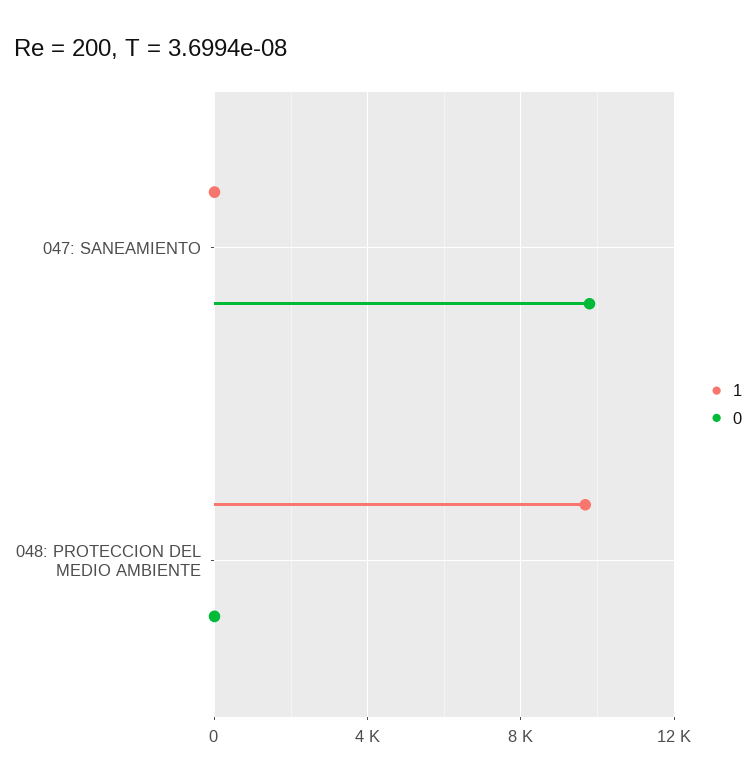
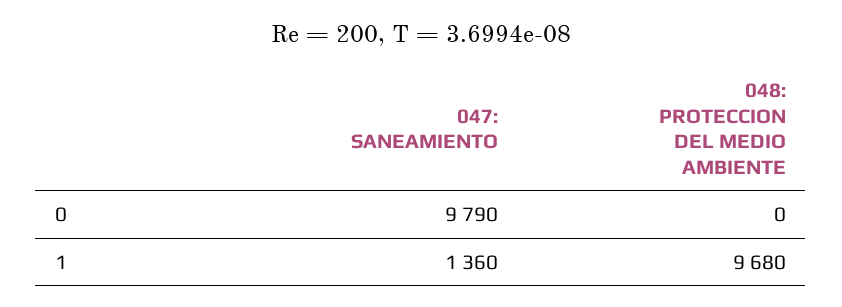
  {
    "1": {
-     "047: SANEAMIENTO": 0,
+     "047: SANEAMIENTO": 1360,
      "048: PROTECCION DEL MEDIO AMBIENTE": 9680
    },
    "0": {
      "047: SANEAMIENTO": 9790,
      "048: PROTECCION DEL MEDIO AMBIENTE": 0
    }
  }

